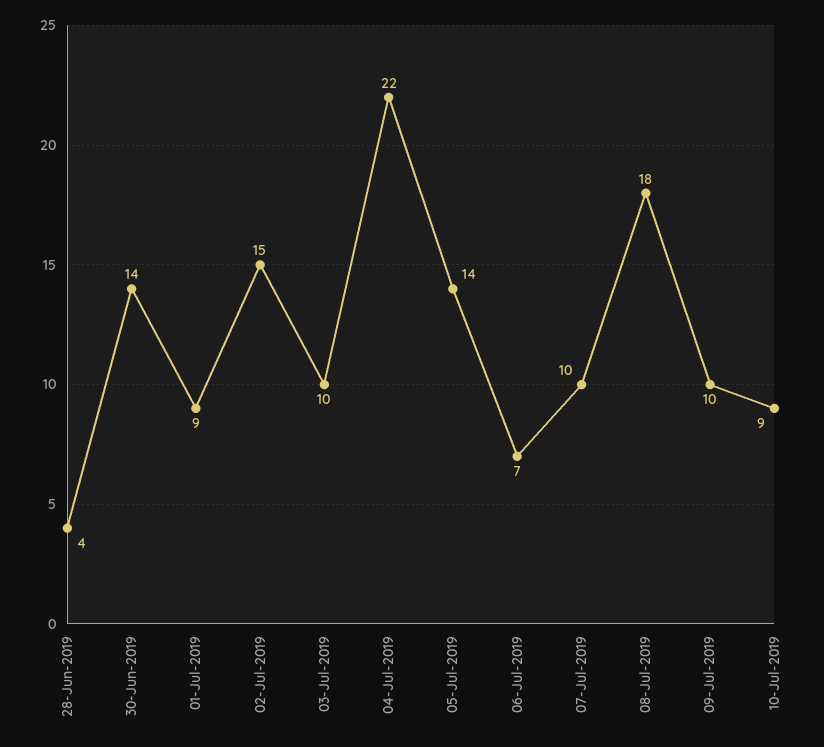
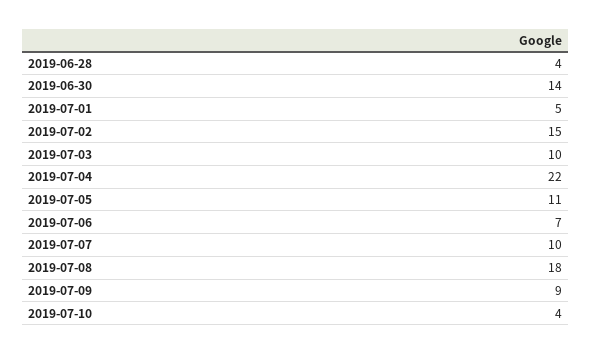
  {
    "28-Jun-2019": 4,
    "30-Jun-2019": 14,
-   "01-Jul-2019": 9,
+   "01-Jul-2019": 5,
    "02-Jul-2019": 15,
    "03-Jul-2019": 10,
    "04-Jul-2019": 22,
-   "05-Jul-2019": 14,
+   "05-Jul-2019": 11,
    "06-Jul-2019": 7,
    "07-Jul-2019": 10,
    "08-Jul-2019": 18,
-   "09-Jul-2019": 10,
+   "09-Jul-2019": 9,
-   "10-Jul-2019": 9
+   "10-Jul-2019": 4
  }

